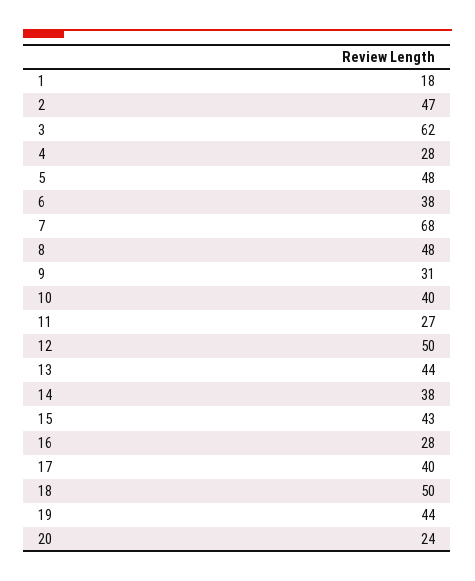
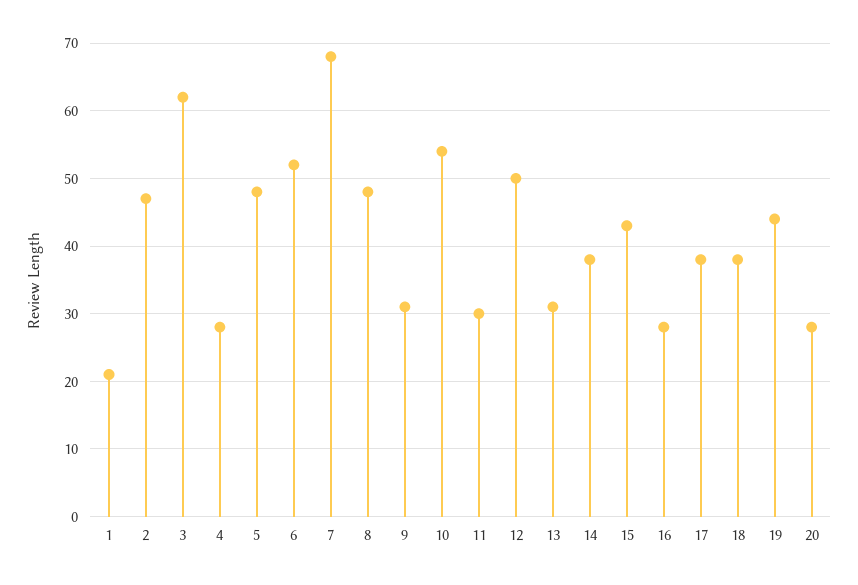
  {
-   "1": 18,
+   "1": 21,
    "2": 47,
    "3": 62,
    "4": 28,
    "5": 48,
-   "6": 38,
+   "6": 52,
    "7": 68,
    "8": 48,
    "9": 31,
-   "10": 40,
+   "10": 54,
-   "11": 27,
+   "11": 30,
    "12": 50,
-   "13": 44,
+   "13": 31,
    "14": 38,
    "15": 43,
    "16": 28,
-   "17": 40,
+   "17": 38,
-   "18": 50,
+   "18": 38,
    "19": 44,
-   "20": 24
+   "20": 28
  }

